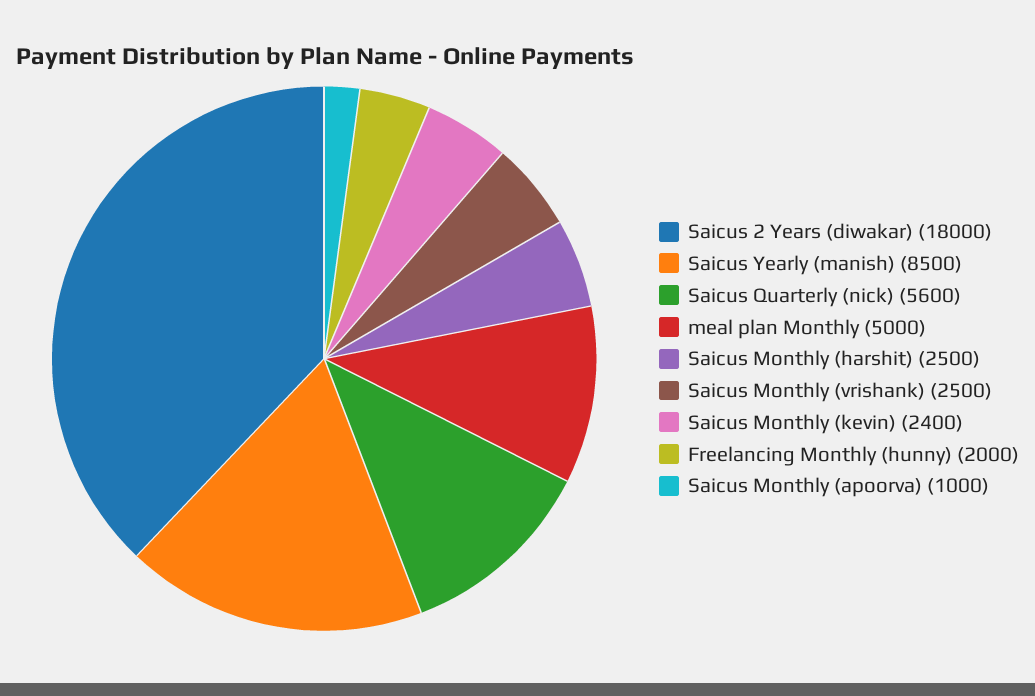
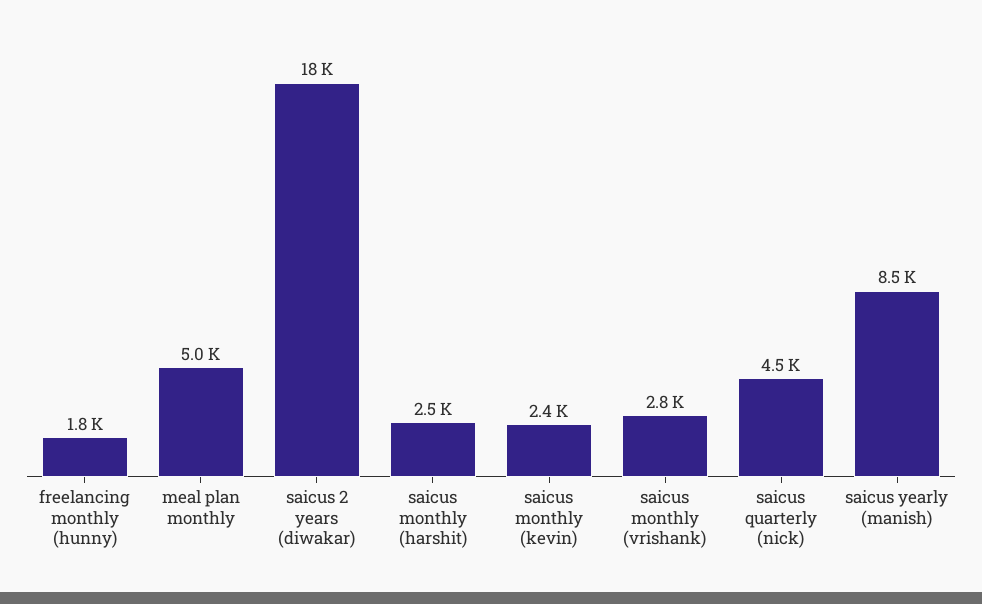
  {
    "Saicus 2 Years (diwakar)": 18000,
    "Saicus Yearly (manish)": 8500,
-   "Saicus Quarterly (nick)": 5600,
+   "Saicus Quarterly (nick)": 4500,
    "meal plan Monthly": 5000,
    "Saicus Monthly (harshit)": 2500,
-   "Saicus Monthly (vrishank)": 2500,
+   "Saicus Monthly (vrishank)": 2800,
    "Saicus Monthly (kevin)": 2400,
-   "Freelancing Monthly (hunny)": 2000,
+   "Freelancing Monthly (hunny)": 1800
-   "Saicus Monthly (apoorva)": 1000
  }

